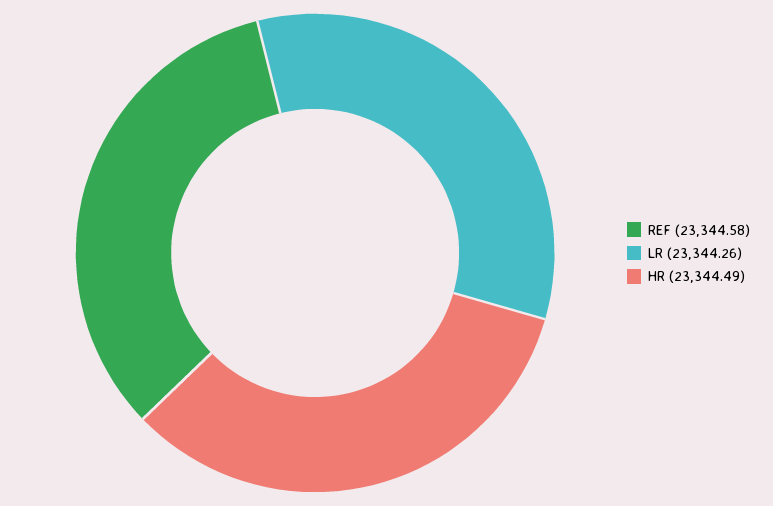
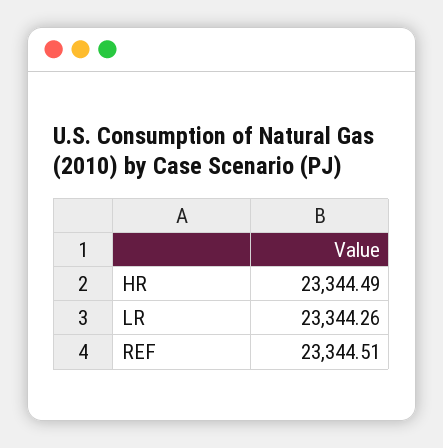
  {
-   "REF": 23344.58,
+   "REF": 23344.51,
    "LR": 23344.26,
    "HR": 23344.49
  }

